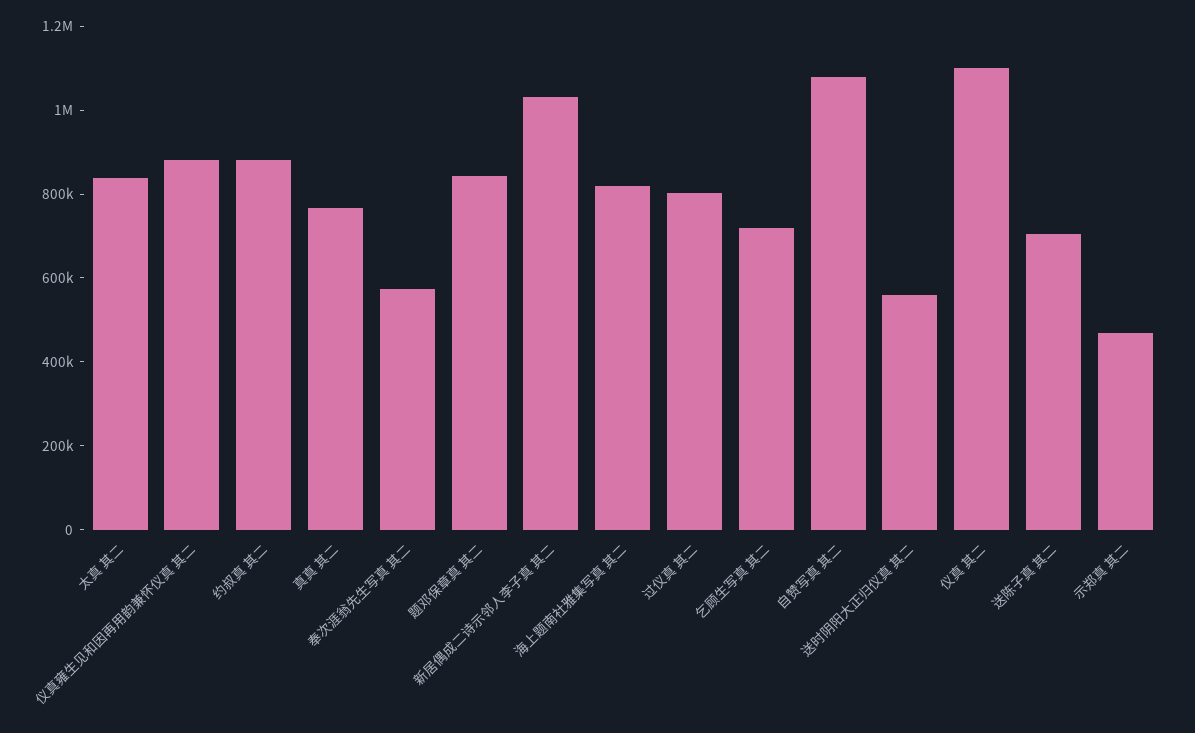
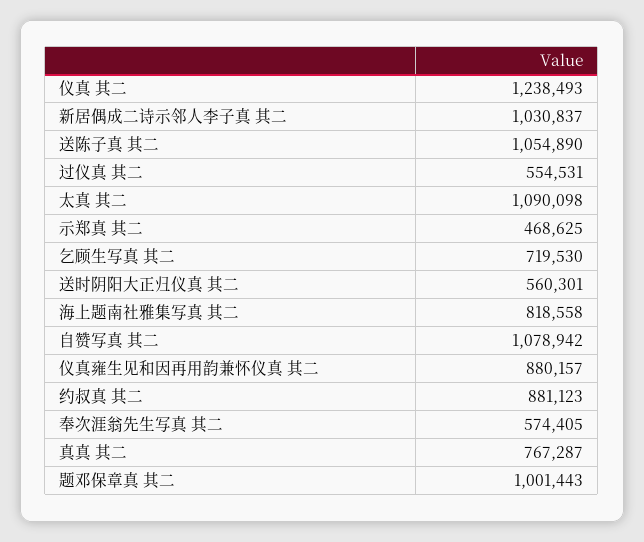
  {
-   "太真 其二": 850000,
+   "太真 其二": 1090098,
    "仪真雍生见和因再用韵兼怀仪真 其二": 880157,
    "约叔真 其二": 881123,
    "真真 其二": 767287,
    "奉次涯翁先生写真 其二": 574405,
-   "题邓保章真 其二": 850000,
+   "题邓保章真 其二": 1001443,
    "新居偶成二诗示邻人李子真 其二": 1030837,
    "海上题南社雅集写真 其二": 818558,
-   "过仪真 其二": 800000,
+   "过仪真 其二": 554531,
    "乞顾生写真 其二": 719530,
    "自赞写真 其二": 1078942,
    "送时阴阳大正归仪真 其二": 560301,
-   "仪真 其二": 1100000,
+   "仪真 其二": 1238493,
-   "送陈子真 其二": 700000,
+   "送陈子真 其二": 1054890,
    "示郑真 其二": 468625
  }

